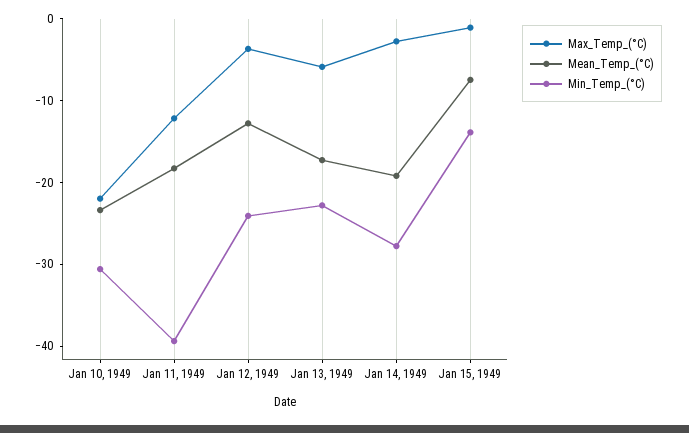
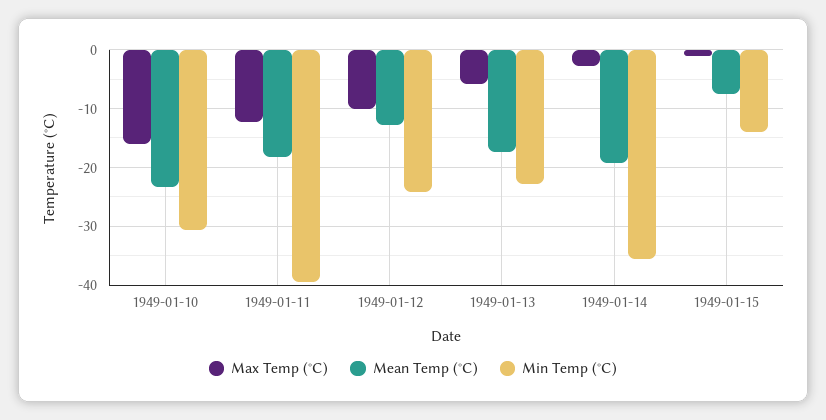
  {
    "Max_Temp_(°C)": {
-     "Jan 10, 1949": -22,
+     "Jan 10, 1949": -16,
      "Jan 11, 1949": -12,
-     "Jan 12, 1949": -4,
+     "Jan 12, 1949": -10,
      "Jan 13, 1949": -6,
      "Jan 14, 1949": -2,
      "Jan 15, 1949": -2
    },
    "Mean_Temp_(°C)": {
      "Jan 10, 1949": -24,
      "Jan 11, 1949": -18,
      "Jan 12, 1949": -12,
      "Jan 13, 1949": -18,
      "Jan 14, 1949": -20,
      "Jan 15, 1949": -8
    },
    "Min_Temp_(°C)": {
      "Jan 10, 1949": -30,
      "Jan 11, 1949": -40,
      "Jan 12, 1949": -24,
      "Jan 13, 1949": -22,
-     "Jan 14, 1949": -28,
+     "Jan 14, 1949": -36,
      "Jan 15, 1949": -14
    }
  }

